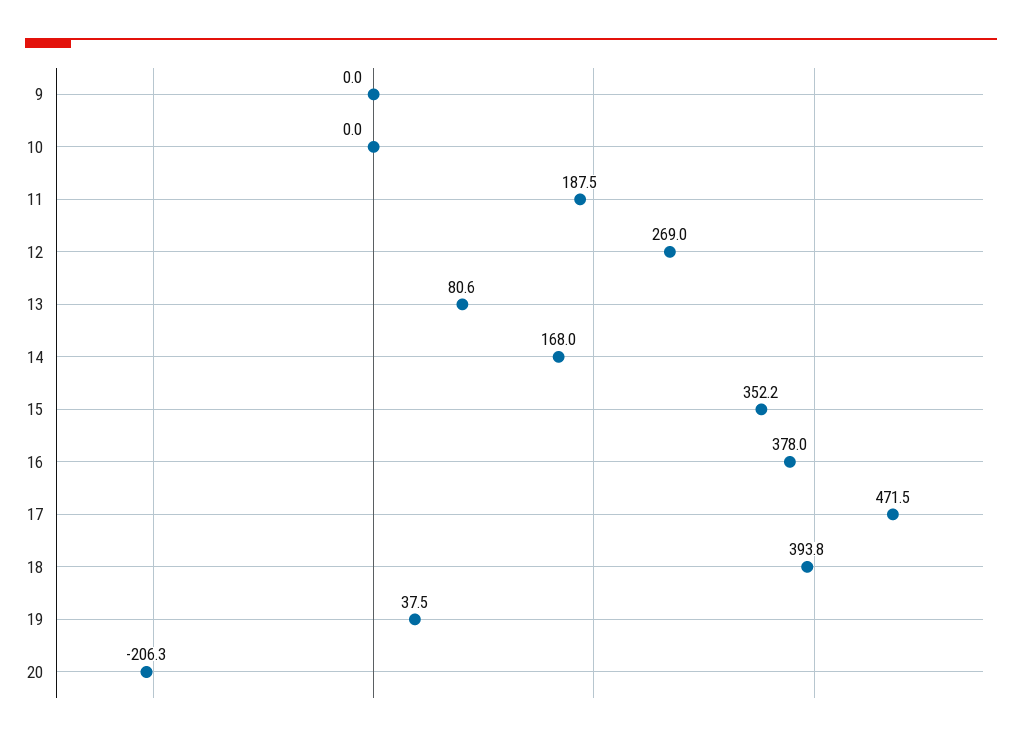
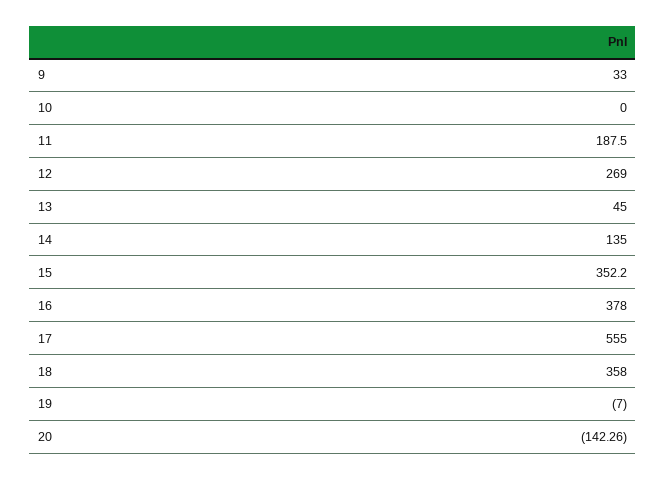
  {
-   "9": 0,
+   "9": 33,
    "10": 0,
    "11": 187.5,
    "12": 269,
-   "13": 80.6,
+   "13": 45,
-   "14": 168,
+   "14": 135,
    "15": 352.2,
    "16": 378,
-   "17": 471.5,
+   "17": 555,
-   "18": 393.8,
+   "18": 358,
-   "19": 37.5,
+   "19": -7,
-   "20": -206.3
+   "20": -142.26
  }

